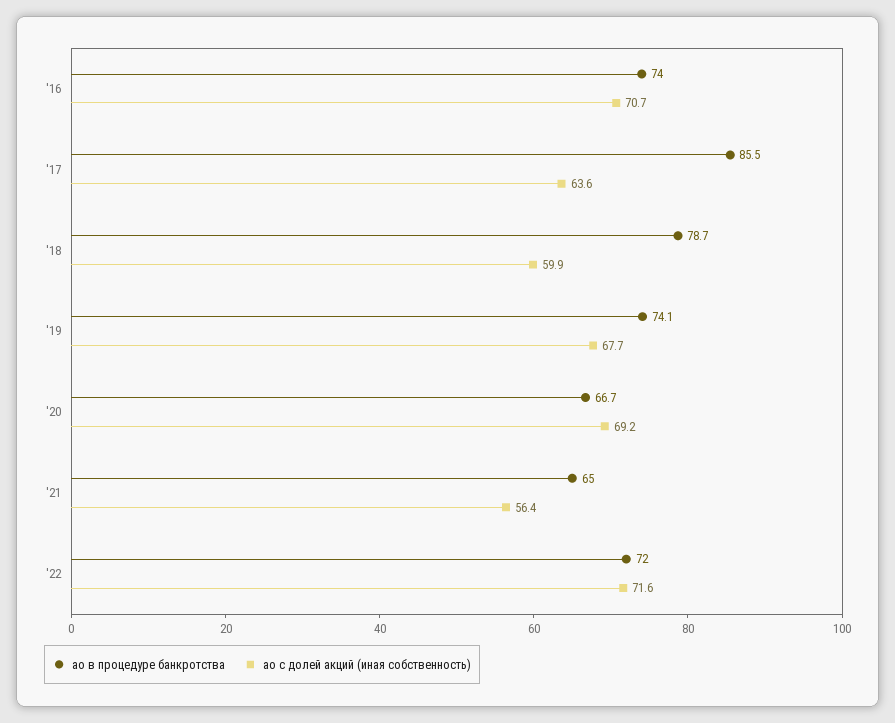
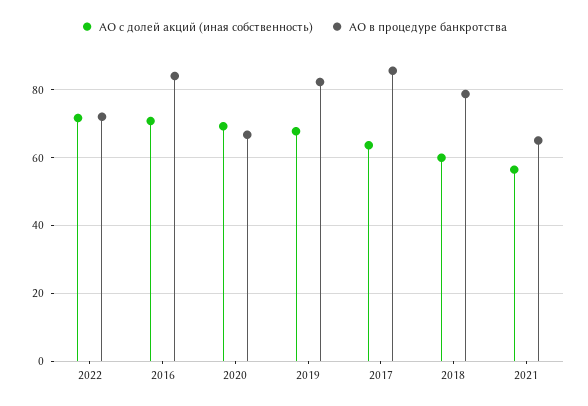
  {
    "ао в процедуре банкротства": {
-     "'16": 74,
+     "'16": 84,
      "'17": 85.5,
      "'18": 78.7,
-     "'19": 74.1,
+     "'19": 82,
      "'20": 66.7,
      "'21": 65,
      "'22": 72
    },
    "ао с долей акций (иная собственность)": {
      "'16": 70.7,
      "'17": 63.6,
      "'18": 59.9,
      "'19": 67.7,
      "'20": 69.2,
      "'21": 56.4,
      "'22": 71.6
    }
  }

